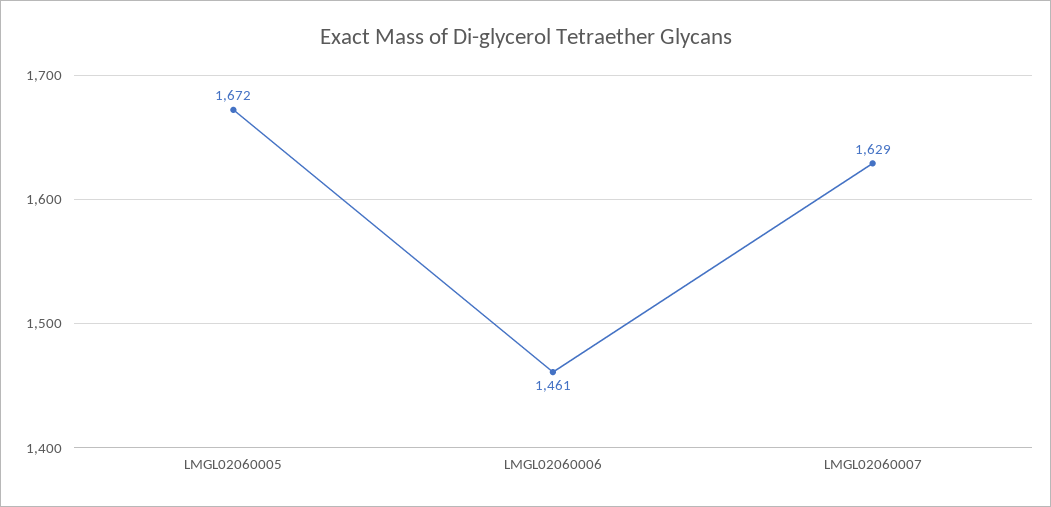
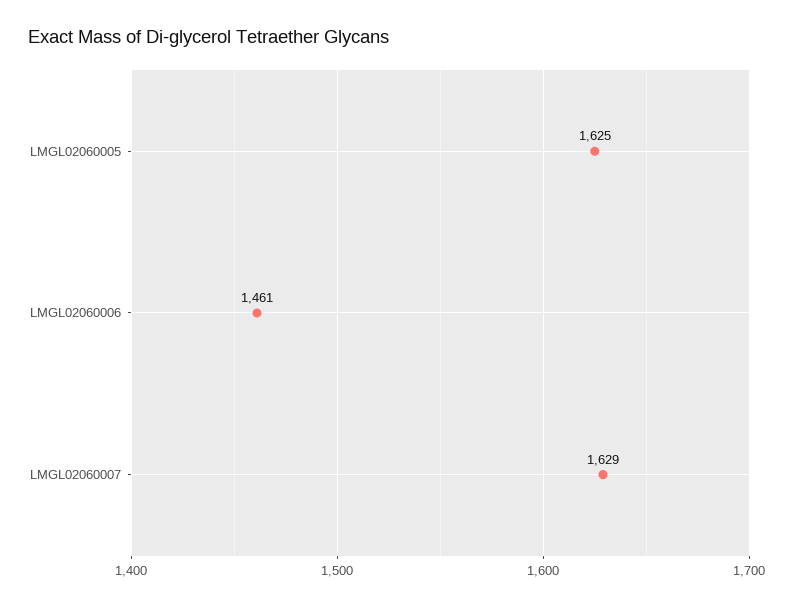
  {
-   "LMGL02060005": 1672,
+   "LMGL02060005": 1625,
    "LMGL02060006": 1461,
    "LMGL02060007": 1629
  }

